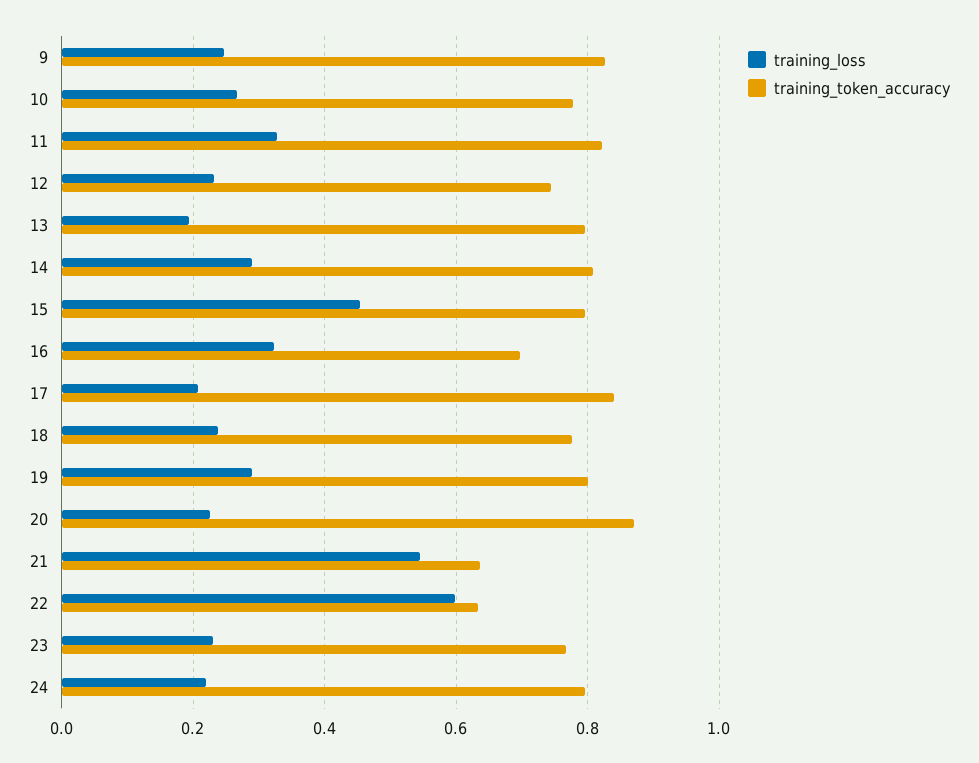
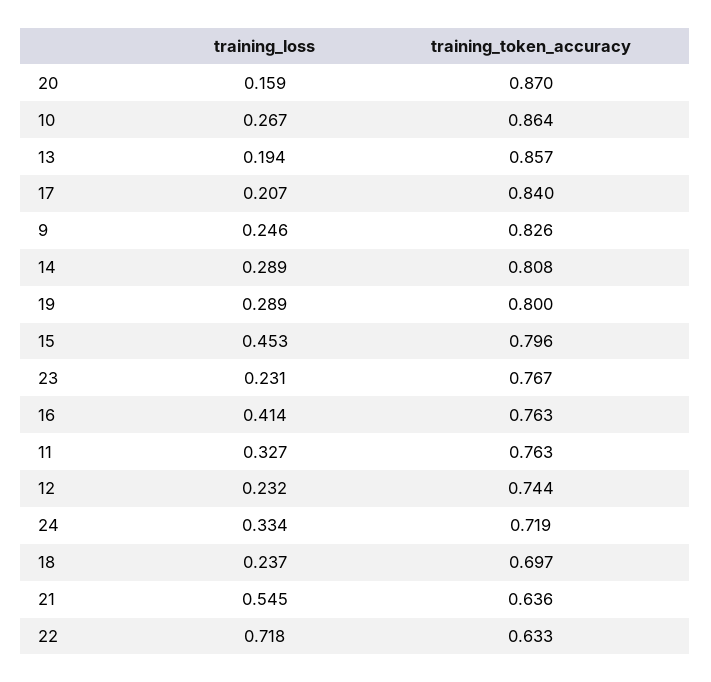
  {
    "training_loss": {
      "9": 0.246,
      "10": 0.267,
      "11": 0.327,
      "12": 0.232,
      "13": 0.194,
      "14": 0.289,
      "15": 0.453,
-     "16": 0.32,
+     "16": 0.414,
      "17": 0.207,
      "18": 0.237,
      "19": 0.289,
-     "20": 0.22,
+     "20": 0.159,
      "21": 0.545,
-     "22": 0.6,
+     "22": 0.718,
      "23": 0.231,
-     "24": 0.22
+     "24": 0.334
    },
    "training_token_accuracy": {
      "9": 0.826,
-     "10": 0.78,
+     "10": 0.864,
-     "11": 0.82,
+     "11": 0.763,
      "12": 0.744,
-     "13": 0.8,
+     "13": 0.857,
      "14": 0.808,
      "15": 0.796,
-     "16": 0.7,
+     "16": 0.763,
      "17": 0.84,
-     "18": 0.78,
+     "18": 0.697,
      "19": 0.8,
      "20": 0.87,
      "21": 0.636,
      "22": 0.633,
      "23": 0.767,
-     "24": 0.8
+     "24": 0.719
    }
  }

